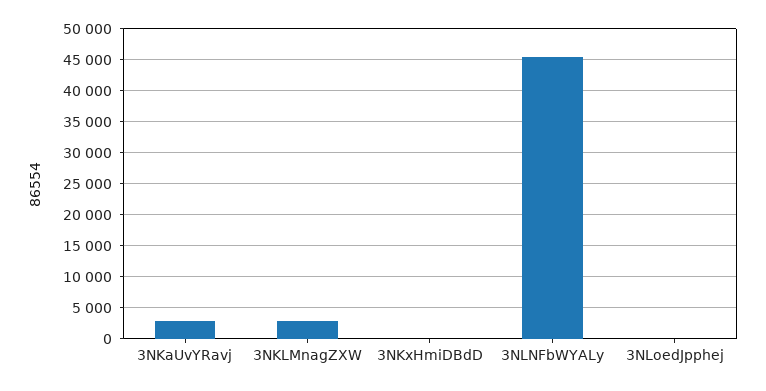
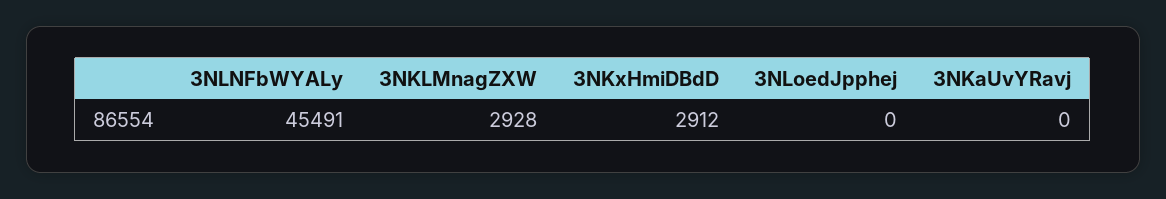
  {
-   "3NKaUvYRavj": 3000,
+   "3NKaUvYRavj": 0,
    "3NKLMnagZXW": 2928,
-   "3NKxHmiDBdD": 0,
+   "3NKxHmiDBdD": 2912,
    "3NLNFbWYALy": 45491,
    "3NLoedJpphej": 0
  }

